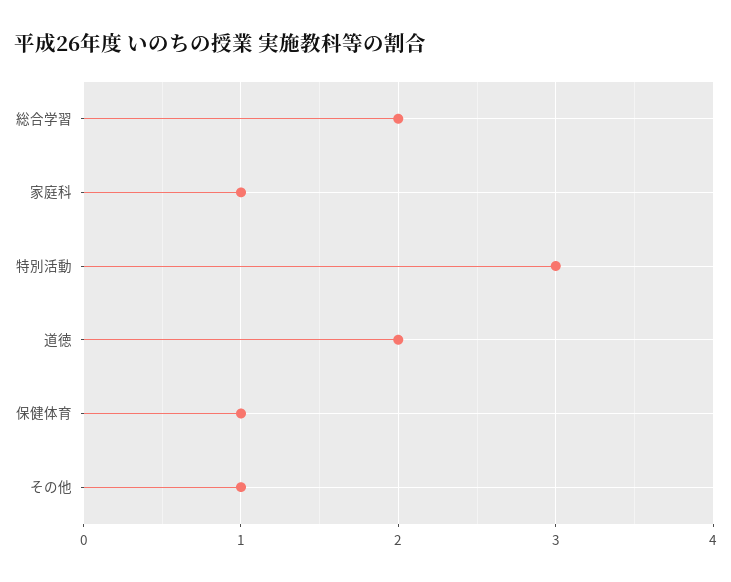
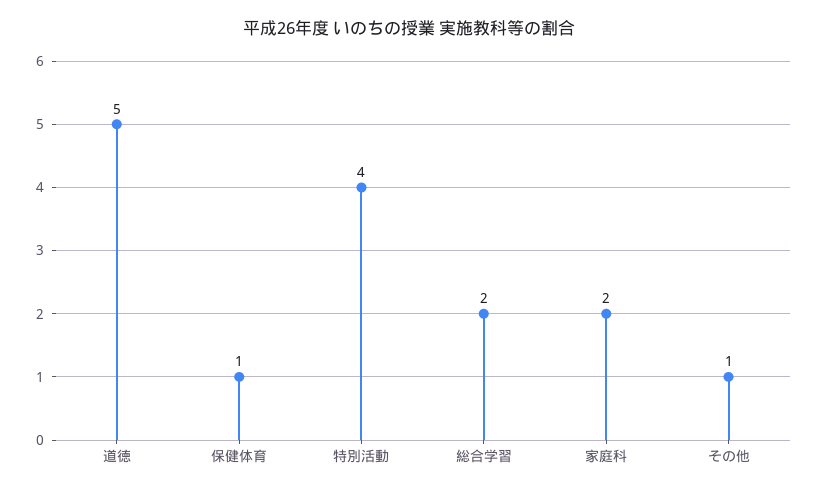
  {
    "総合学習": 2,
-   "家庭科": 1,
+   "家庭科": 2,
-   "特別活動": 3,
+   "特別活動": 4,
-   "道徳": 2,
+   "道徳": 5,
    "保健体育": 1,
    "その他": 1
  }

